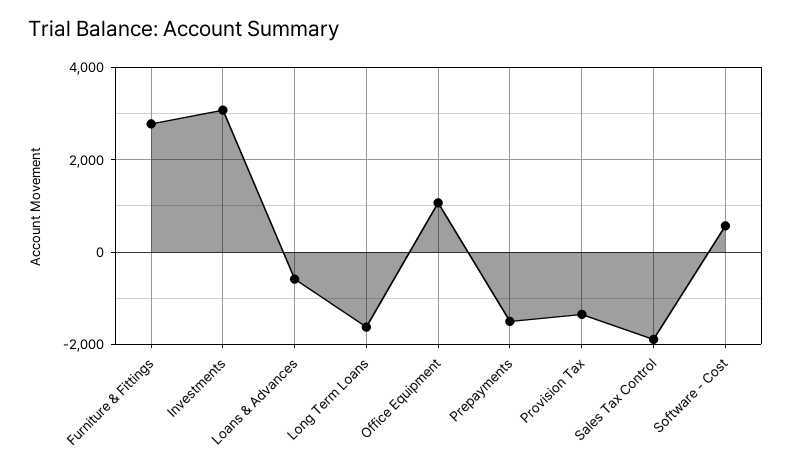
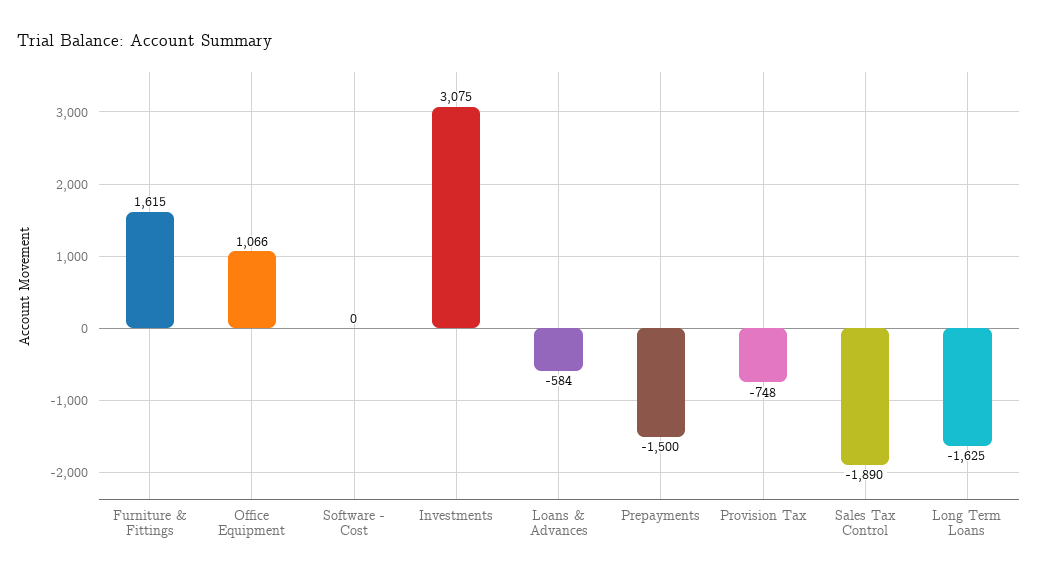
  {
-   "Furniture & Fittings": 2800,
+   "Furniture & Fittings": 1615,
    "Investments": 3075,
    "Loans & Advances": -584,
    "Long Term Loans": -1625,
    "Office Equipment": 1066,
    "Prepayments": -1500,
-   "Provision Tax": -1400,
+   "Provision Tax": -748,
    "Sales Tax Control": -1890,
-   "Software - Cost": 600
+   "Software - Cost": 0
  }

